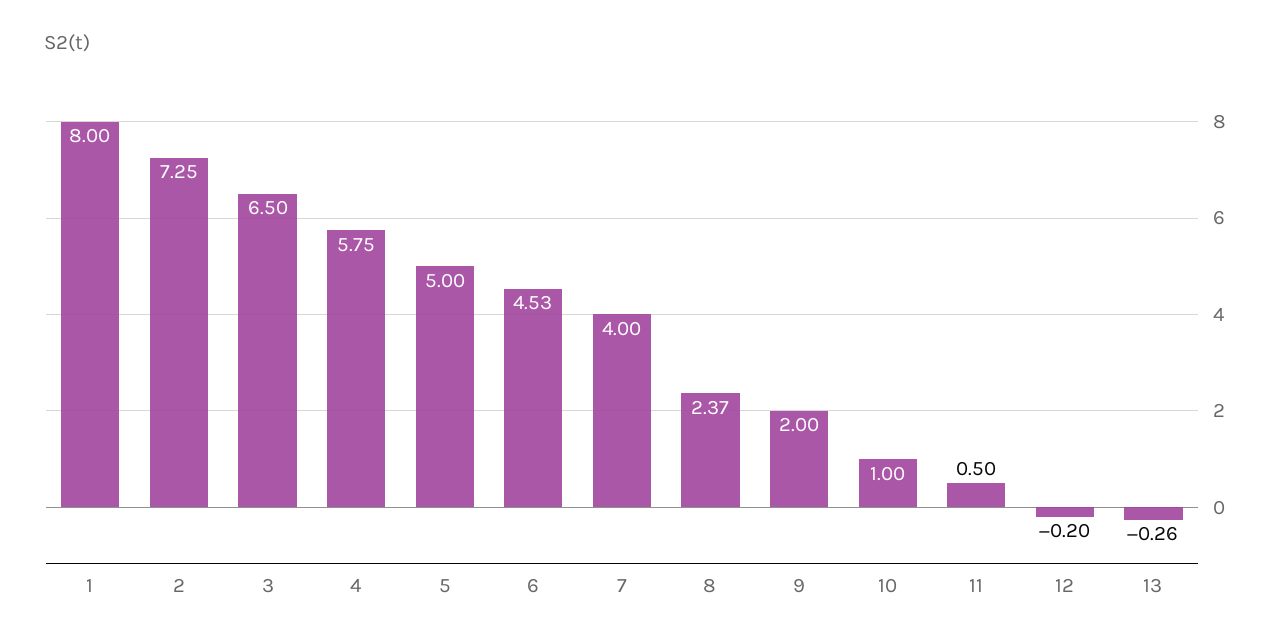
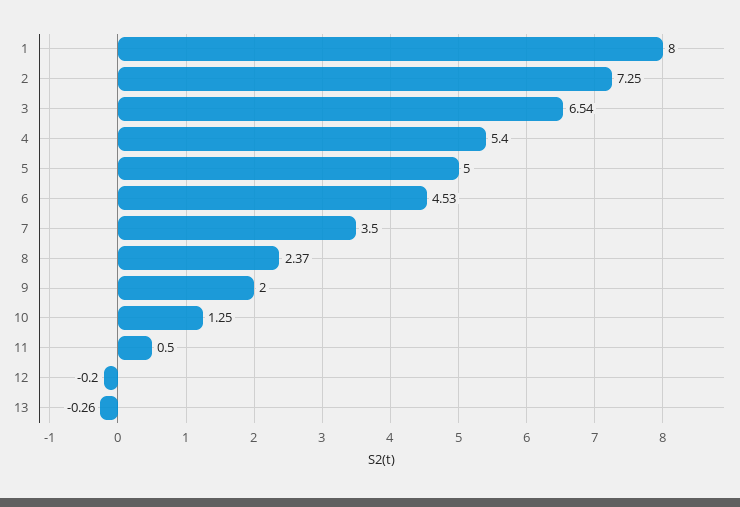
  {
    "1": 8,
    "2": 7.25,
-   "3": 6.5,
+   "3": 6.54,
-   "4": 5.75,
+   "4": 5.4,
    "5": 5,
    "6": 4.53,
-   "7": 4,
+   "7": 3.5,
    "8": 2.37,
    "9": 2,
-   "10": 1,
+   "10": 1.25,
    "11": 0.5,
    "12": -0.2,
    "13": -0.26
  }

